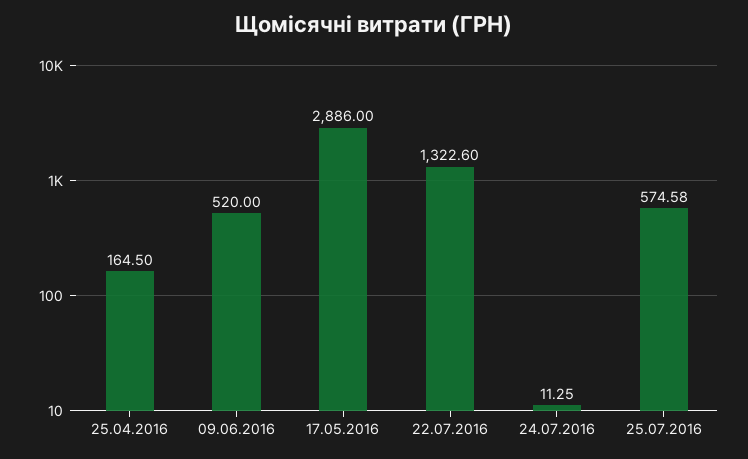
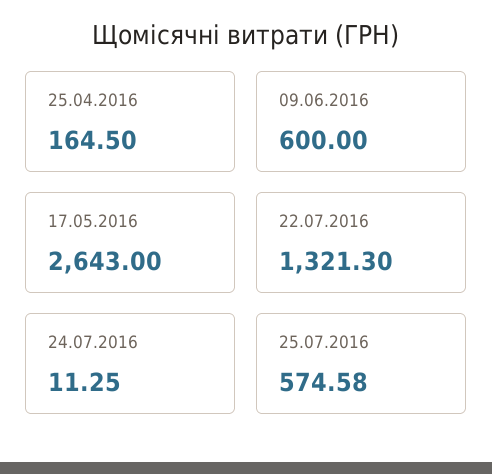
  {
    "25.04.2016": 164.5,
-   "09.06.2016": 520,
+   "09.06.2016": 600,
-   "17.05.2016": 2886,
+   "17.05.2016": 2643,
-   "22.07.2016": 1322.6,
+   "22.07.2016": 1321.3,
    "24.07.2016": 11.25,
    "25.07.2016": 574.58
  }

